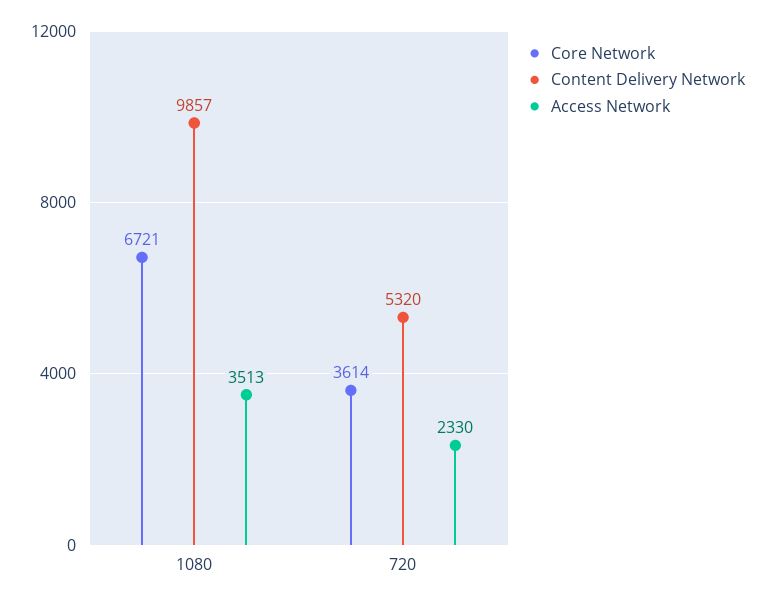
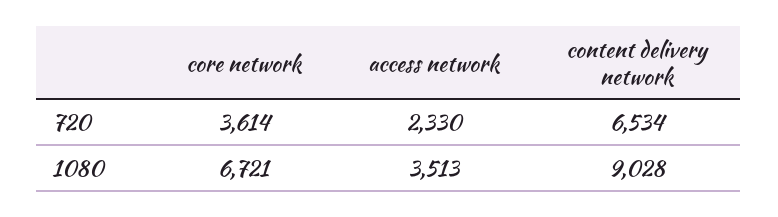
  {
    "Core Network": {
      "1080": 6721,
      "720": 3614
    },
    "Content Delivery Network": {
-     "1080": 9857,
+     "1080": 9028,
-     "720": 5320
+     "720": 6534
    },
    "Access Network": {
      "1080": 3513,
      "720": 2330
    }
  }

